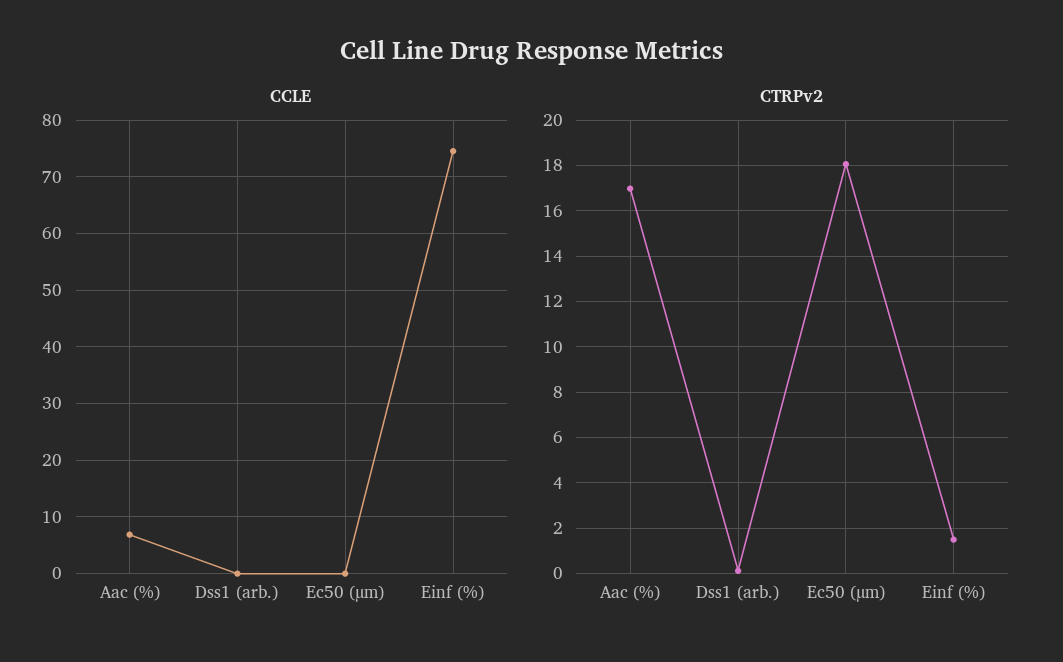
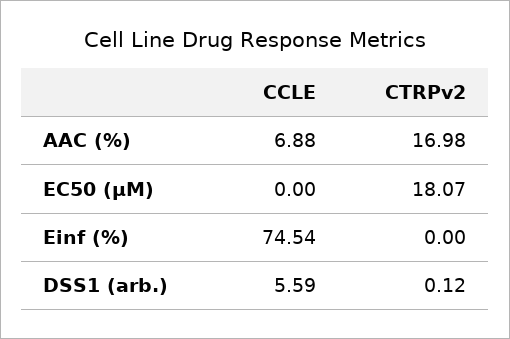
  {
    "CCLE": {
      "Aac (%)": 6.88,
-     "Dss1 (arb.)": 0,
+     "Dss1 (arb.)": 5.59,
      "Ec50 (µm)": 0,
      "Einf (%)": 74.54
    },
    "CTRPv2": {
      "Aac (%)": 16.98,
      "Dss1 (arb.)": 0.12,
      "Ec50 (µm)": 18.07,
-     "Einf (%)": 1.5
+     "Einf (%)": 0
    }
  }

